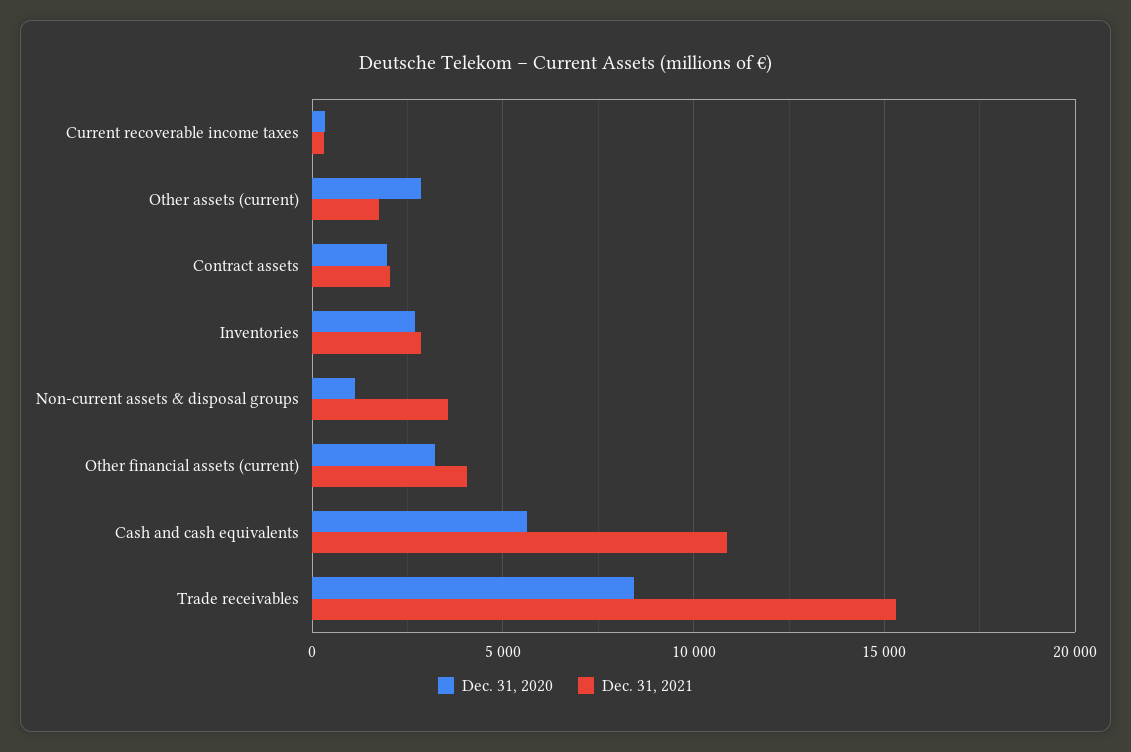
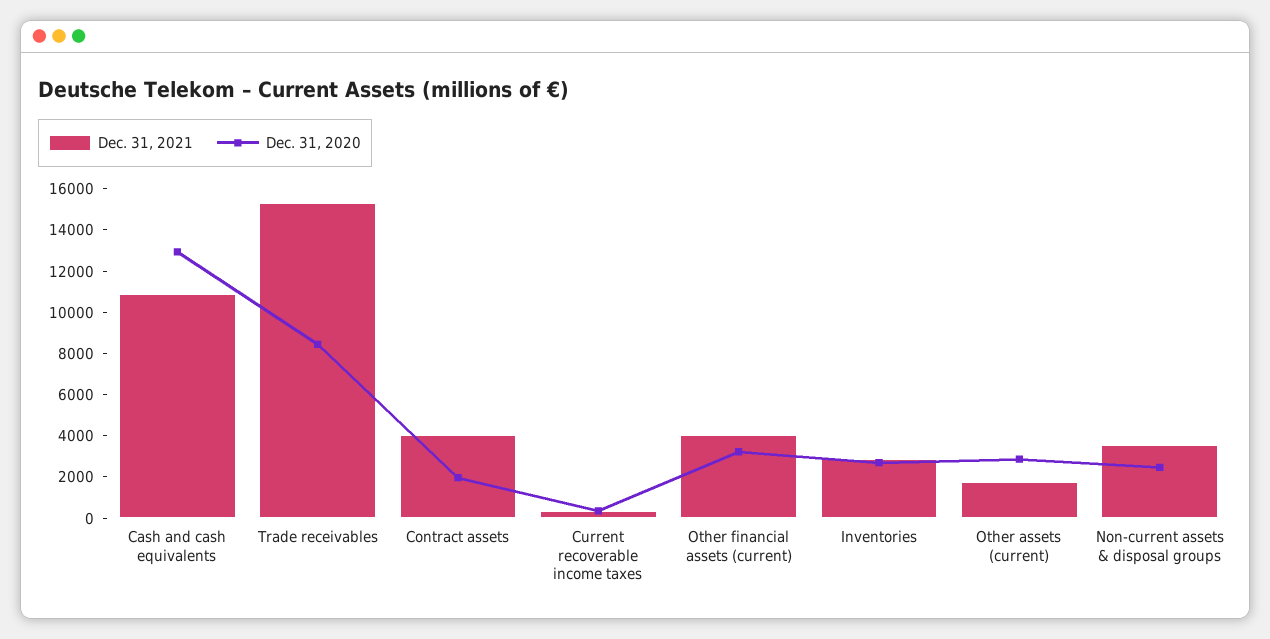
  {
    "Dec. 31, 2020": {
      "Current recoverable income taxes": 500,
      "Other assets (current)": 3000,
      "Contract assets": 2000,
      "Inventories": 2500,
-     "Non-current assets & disposal groups": 1000,
+     "Non-current assets & disposal groups": 2500,
      "Other financial assets (current)": 3000,
-     "Cash and cash equivalents": 5500,
+     "Cash and cash equivalents": 13000,
      "Trade receivables": 8500
    },
    "Dec. 31, 2021": {
      "Current recoverable income taxes": 500,
      "Other assets (current)": 2000,
-     "Contract assets": 2000,
+     "Contract assets": 4000,
      "Inventories": 3000,
      "Non-current assets & disposal groups": 3500,
      "Other financial assets (current)": 4000,
      "Cash and cash equivalents": 11000,
      "Trade receivables": 15500
    }
  }

